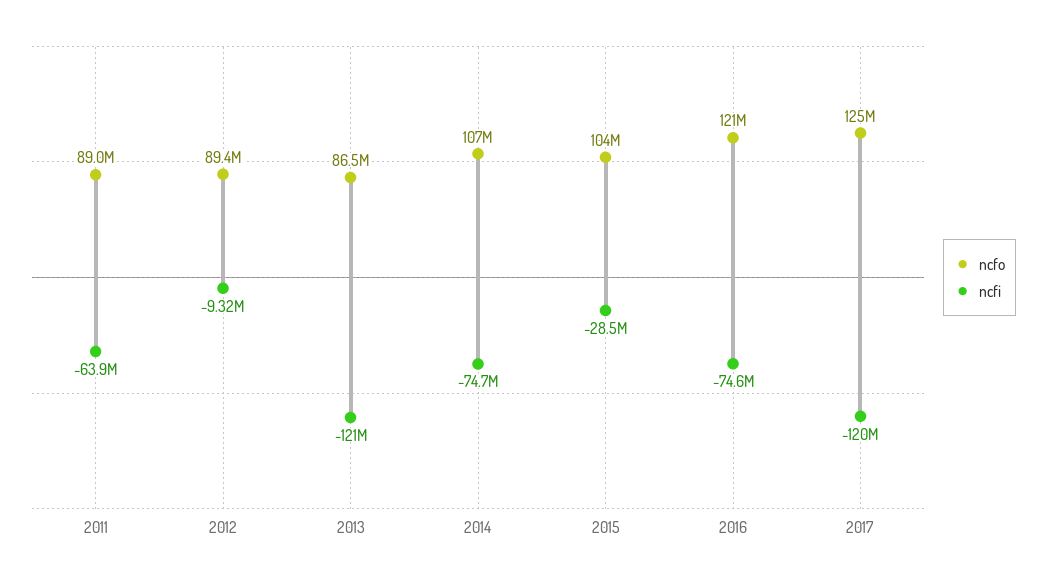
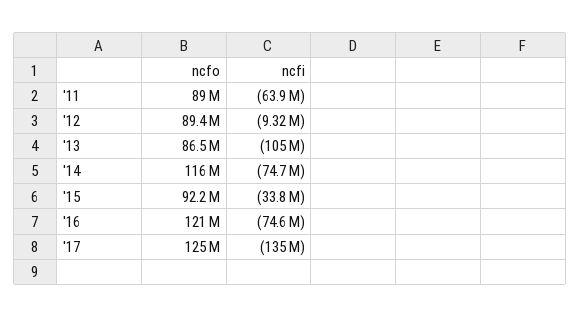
  {
    "ncfo": {
      "2011": 89000000,
      "2012": 89400000,
      "2013": 86500000,
-     "2014": 107000000,
+     "2014": 116000000,
-     "2015": 104000000,
+     "2015": 92200000,
      "2016": 121000000,
      "2017": 125000000
    },
    "ncfi": {
      "2011": -63900000,
      "2012": -9320000,
-     "2013": -121000000,
+     "2013": -105000000,
      "2014": -74700000,
-     "2015": -28500000,
+     "2015": -33800000,
      "2016": -74600000,
-     "2017": -120000000
+     "2017": -135000000
    }
  }

